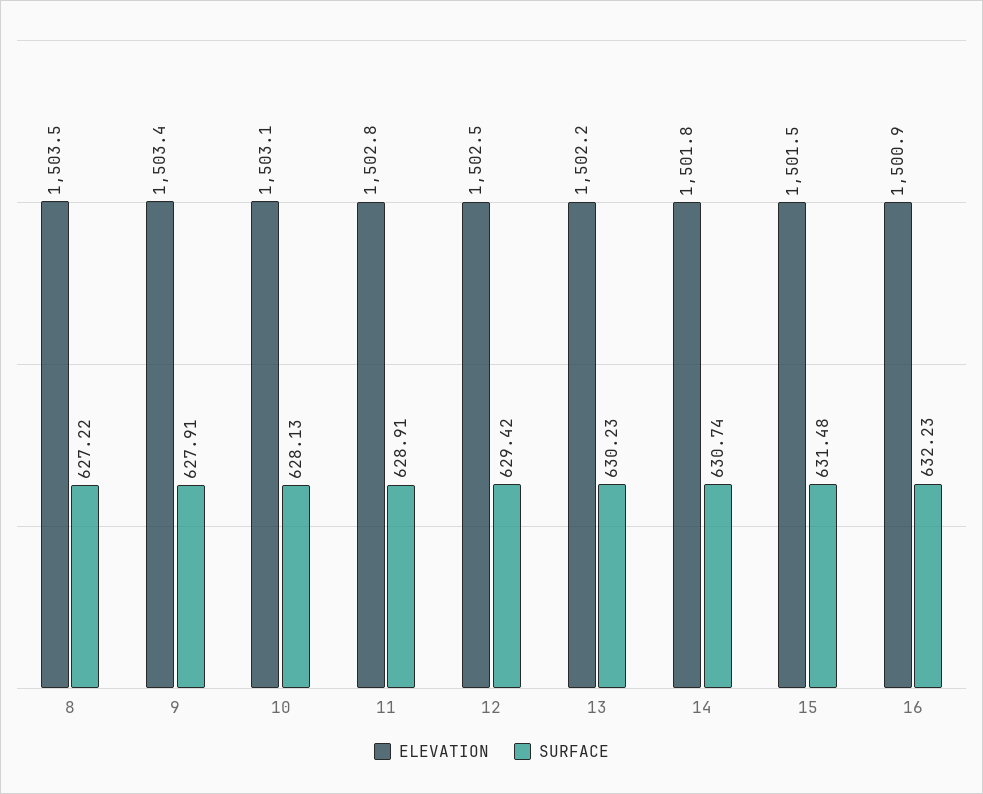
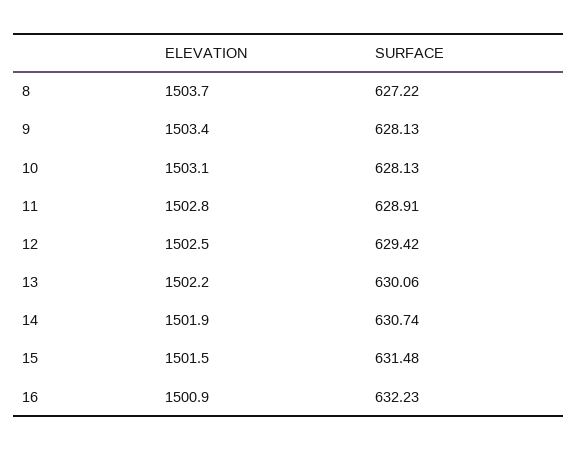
  {
    "ELEVATION": {
-     "8": 1503.5,
+     "8": 1503.7,
      "9": 1503.4,
      "10": 1503.1,
      "11": 1502.8,
      "12": 1502.5,
      "13": 1502.2,
-     "14": 1501.8,
+     "14": 1501.9,
      "15": 1501.5,
      "16": 1500.9
    },
    "SURFACE": {
      "8": 627.22,
-     "9": 627.91,
+     "9": 628.13,
      "10": 628.13,
      "11": 628.91,
      "12": 629.42,
-     "13": 630.23,
+     "13": 630.06,
      "14": 630.74,
      "15": 631.48,
      "16": 632.23
    }
  }

